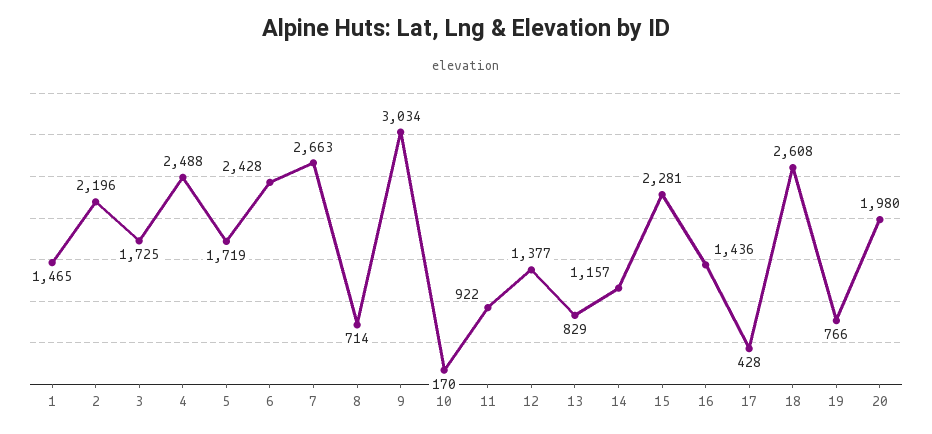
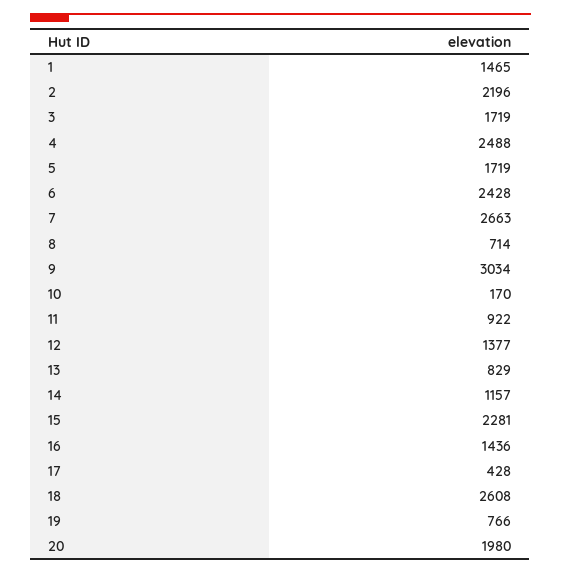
  {
    "1": 1465,
    "2": 2196,
-   "3": 1725,
+   "3": 1719,
    "4": 2488,
    "5": 1719,
    "6": 2428,
    "7": 2663,
    "8": 714,
    "9": 3034,
    "10": 170,
    "11": 922,
    "12": 1377,
    "13": 829,
    "14": 1157,
    "15": 2281,
    "16": 1436,
    "17": 428,
    "18": 2608,
    "19": 766,
    "20": 1980
  }

